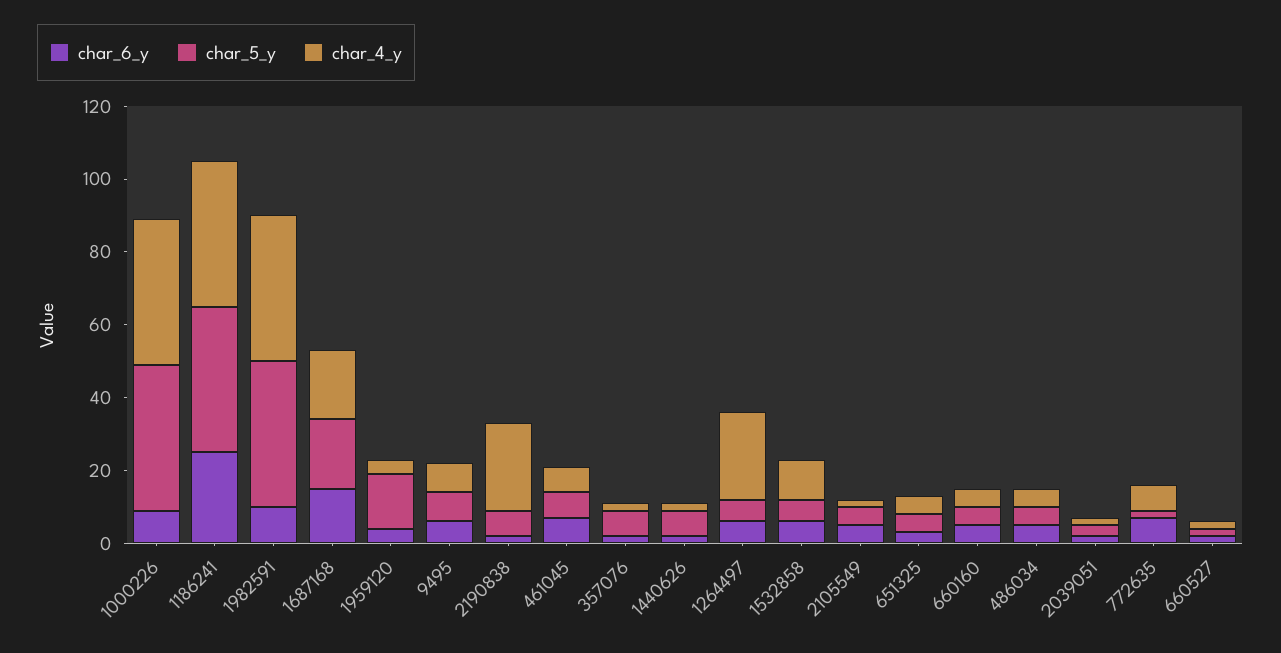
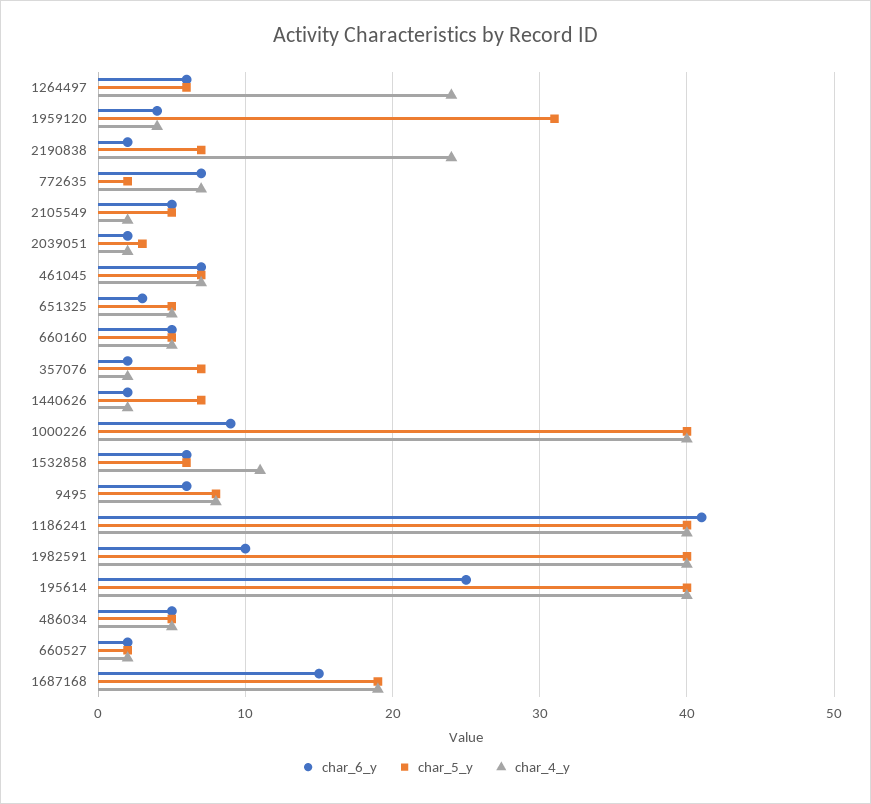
  {
    "char_6_y": {
      "1000226": 9,
-     "1186241": 25,
+     "1186241": 41,
      "1982591": 10,
      "1687168": 15,
      "1959120": 4,
      "9495": 6,
      "2190838": 2,
      "461045": 7,
      "357076": 2,
      "1440626": 2,
      "1264497": 6,
      "1532858": 6,
      "2105549": 5,
      "651325": 3,
      "660160": 5,
      "486034": 5,
      "2039051": 2,
      "772635": 7,
-     "660527": 2
+     "660527": 2,
+     "195614": 25
    },
    "char_5_y": {
      "1000226": 40,
      "1186241": 40,
      "1982591": 40,
      "1687168": 19,
-     "1959120": 15,
+     "1959120": 31,
      "9495": 8,
      "2190838": 7,
      "461045": 7,
      "357076": 7,
      "1440626": 7,
      "1264497": 6,
      "1532858": 6,
      "2105549": 5,
      "651325": 5,
      "660160": 5,
      "486034": 5,
      "2039051": 3,
      "772635": 2,
-     "660527": 2
+     "660527": 2,
+     "195614": 40
    },
    "char_4_y": {
      "1000226": 40,
      "1186241": 40,
      "1982591": 40,
      "1687168": 19,
      "1959120": 4,
      "9495": 8,
      "2190838": 24,
      "461045": 7,
      "357076": 2,
      "1440626": 2,
      "1264497": 24,
      "1532858": 11,
      "2105549": 2,
      "651325": 5,
      "660160": 5,
      "486034": 5,
      "2039051": 2,
      "772635": 7,
-     "660527": 2
+     "660527": 2,
+     "195614": 40
    }
  }

